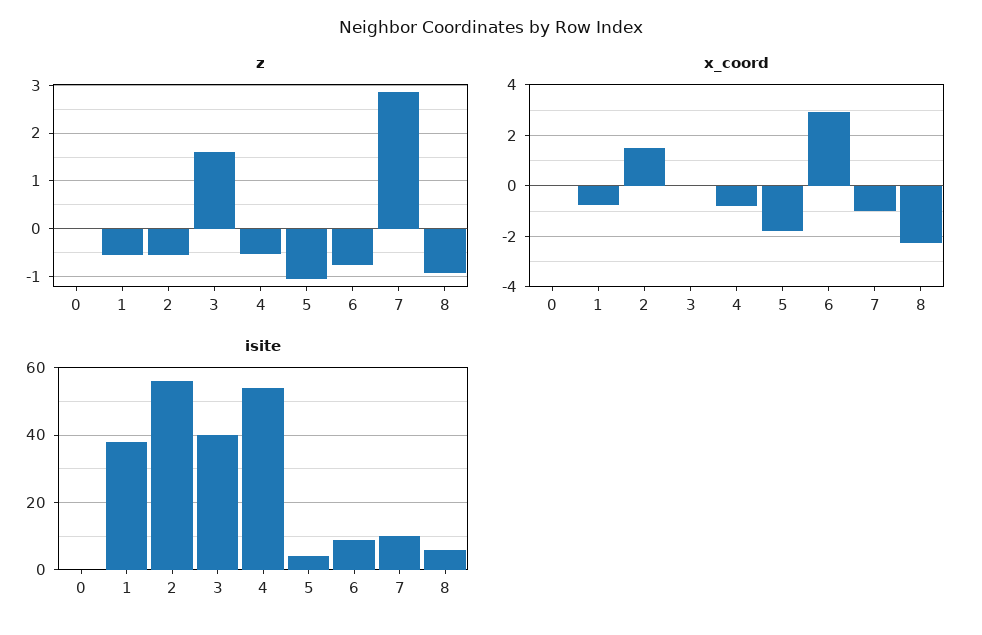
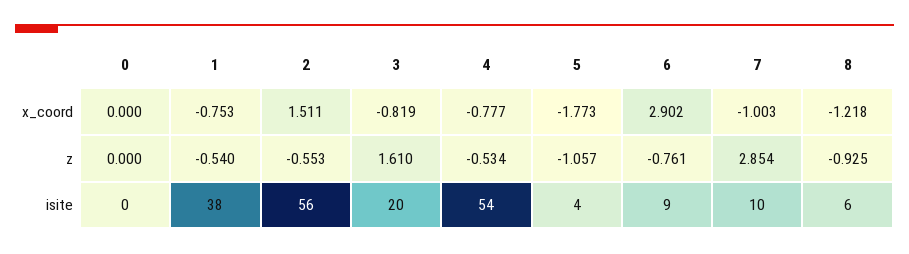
  {
    "z": {
      "0": 0,
      "1": -0.54,
      "2": -0.553,
      "3": 1.61,
      "4": -0.534,
      "5": -1.057,
      "6": -0.761,
      "7": 2.854,
      "8": -0.925
    },
    "x_coord": {
      "0": 0,
      "1": -0.753,
      "2": 1.511,
-     "3": 0,
+     "3": -0.819,
      "4": -0.777,
      "5": -1.773,
      "6": 2.902,
      "7": -1.003,
-     "8": -2.25
+     "8": -1.218
    },
    "isite": {
      "0": 0,
      "1": 38,
      "2": 56,
-     "3": 40,
+     "3": 20,
      "4": 54,
      "5": 4,
      "6": 9,
      "7": 10,
      "8": 6
    }
  }

